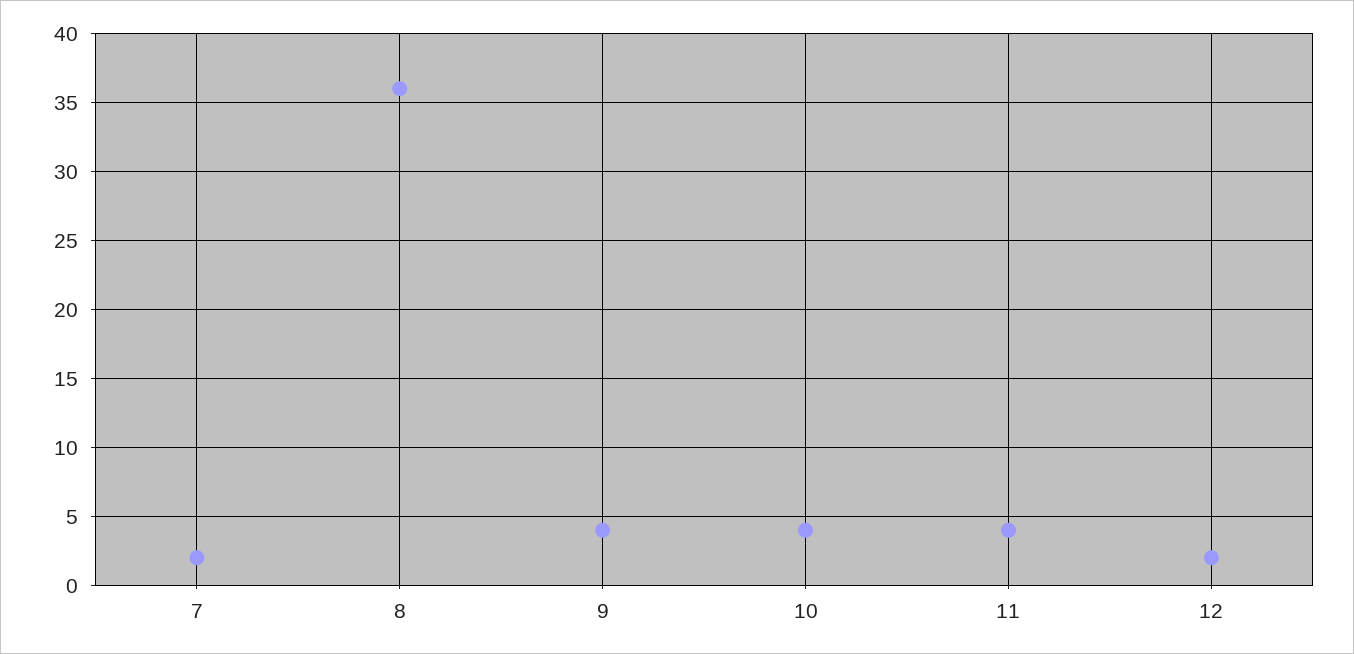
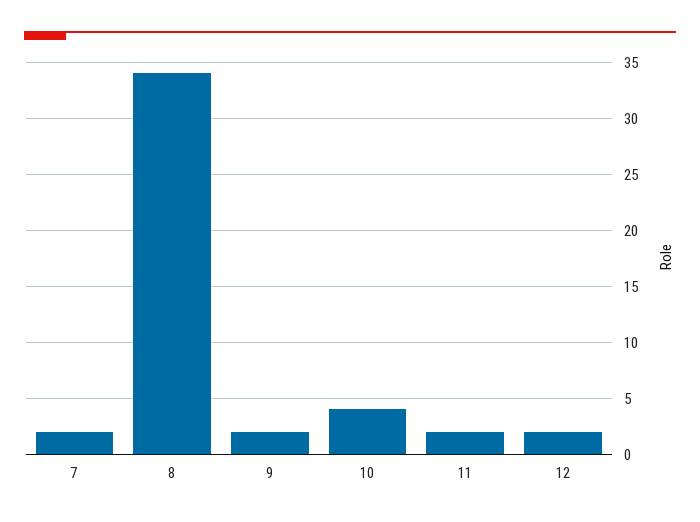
  {
    "7": 2,
-   "8": 36,
+   "8": 34,
-   "9": 4,
+   "9": 2,
    "10": 4,
-   "11": 4,
+   "11": 2,
    "12": 2
  }

